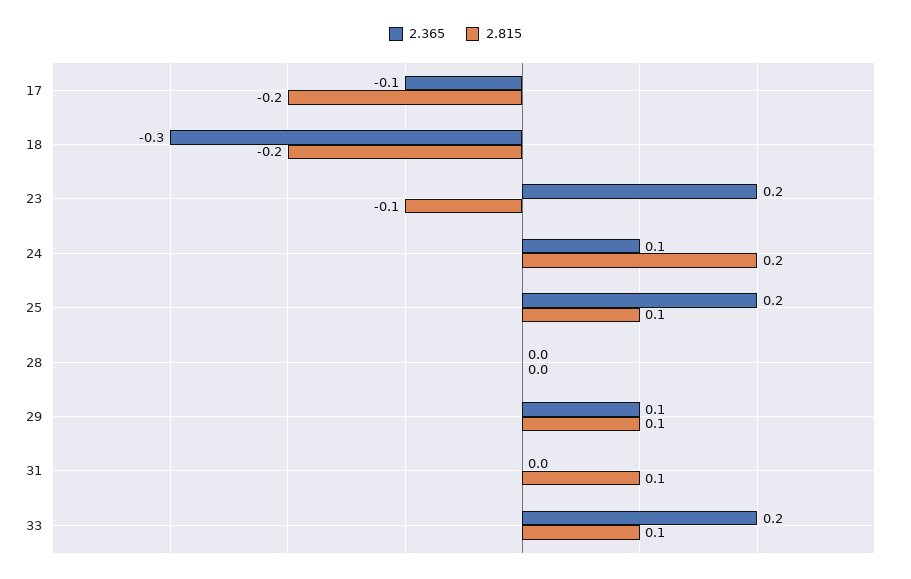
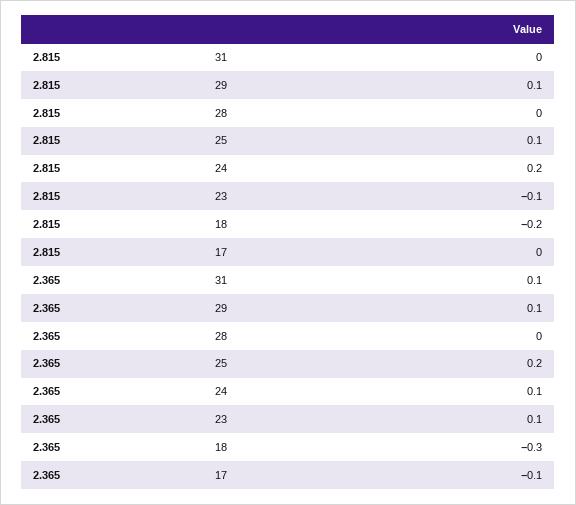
  {
    "2.365": {
      "17": -0.1,
      "18": -0.3,
-     "23": 0.2,
+     "23": 0.1,
      "24": 0.1,
      "25": 0.2,
      "28": 0,
      "29": 0.1,
-     "31": 0,
+     "31": 0.1
-     "33": 0.2
    },
    "2.815": {
-     "17": -0.2,
+     "17": 0,
      "18": -0.2,
      "23": -0.1,
      "24": 0.2,
      "25": 0.1,
      "28": 0,
      "29": 0.1,
-     "31": 0.1,
+     "31": 0
-     "33": 0.1
    }
  }

